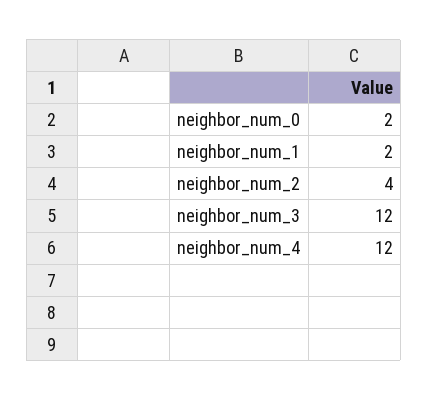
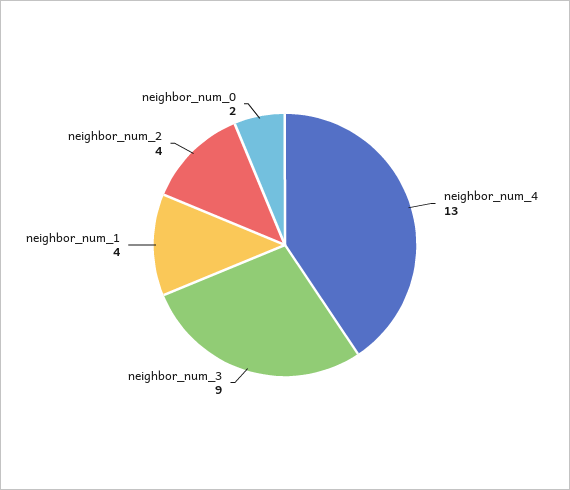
  {
    "neighbor_num_0": 2,
-   "neighbor_num_1": 2,
+   "neighbor_num_1": 4,
    "neighbor_num_2": 4,
-   "neighbor_num_3": 12,
+   "neighbor_num_3": 9,
-   "neighbor_num_4": 12
+   "neighbor_num_4": 13
  }

